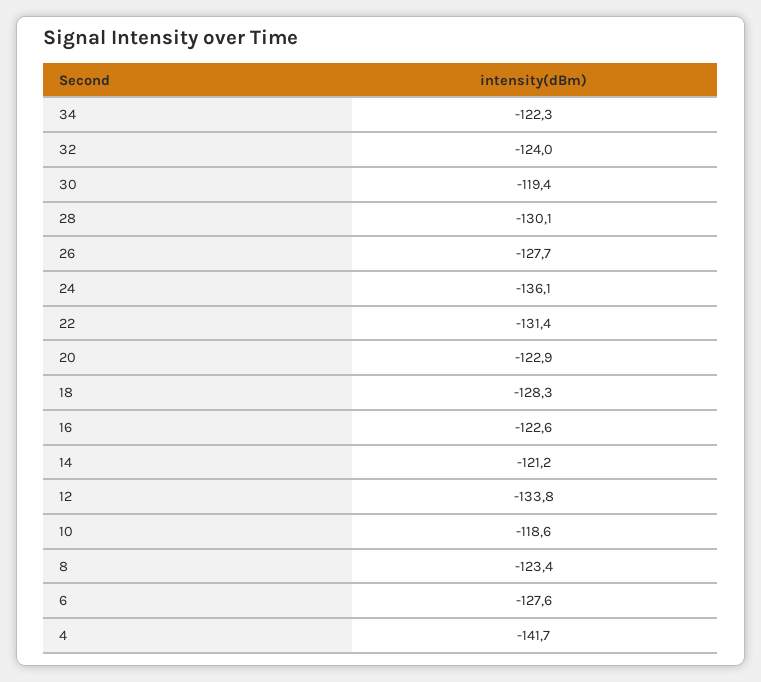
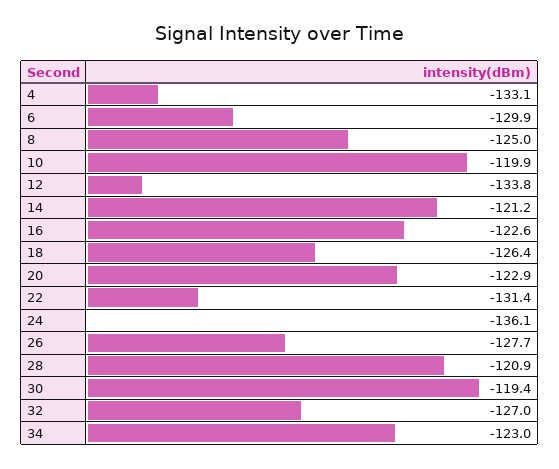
  {
-   "34": -122.3,
+   "34": -123,
-   "32": -124,
+   "32": -127,
    "30": -119.4,
-   "28": -130.1,
+   "28": -120.9,
    "26": -127.7,
    "24": -136.1,
    "22": -131.4,
    "20": -122.9,
-   "18": -128.3,
+   "18": -126.4,
    "16": -122.6,
    "14": -121.2,
    "12": -133.8,
-   "10": -118.6,
+   "10": -119.9,
-   "8": -123.4,
+   "8": -125,
-   "6": -127.6,
+   "6": -129.9,
-   "4": -141.7
+   "4": -133.1
  }

